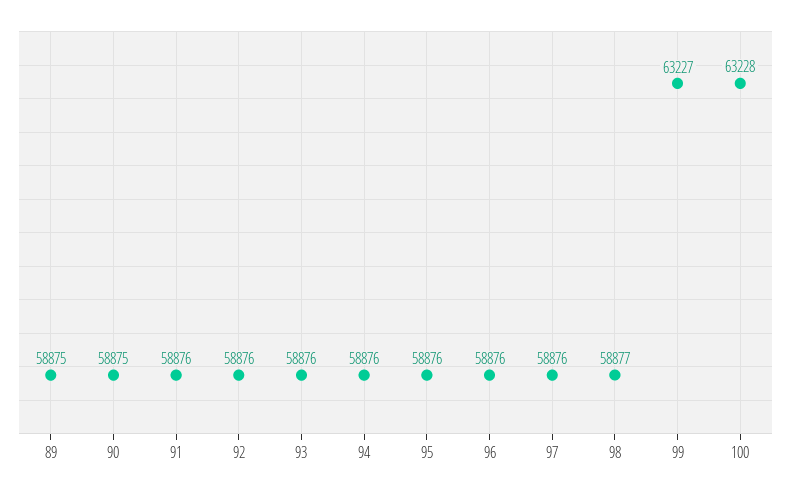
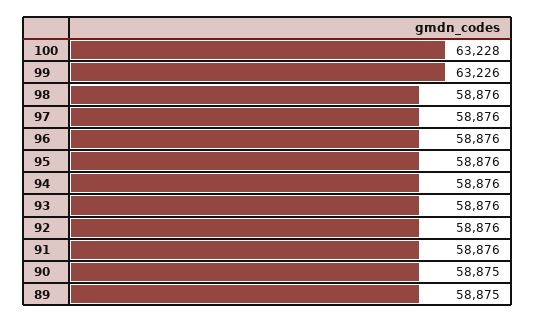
  {
    "89": 58875,
    "90": 58875,
    "91": 58876,
    "92": 58876,
    "93": 58876,
    "94": 58876,
    "95": 58876,
    "96": 58876,
    "97": 58876,
-   "98": 58877,
+   "98": 58876,
-   "99": 63227,
+   "99": 63226,
    "100": 63228
  }

